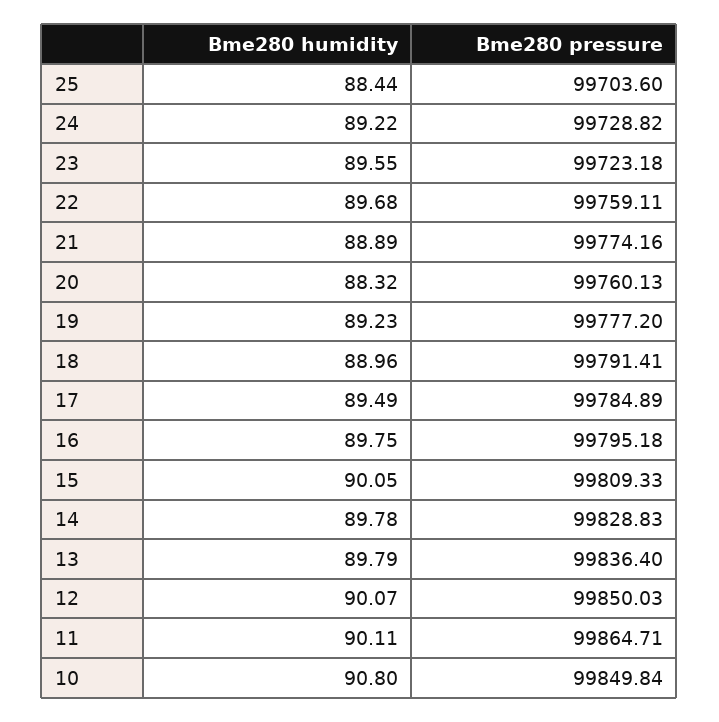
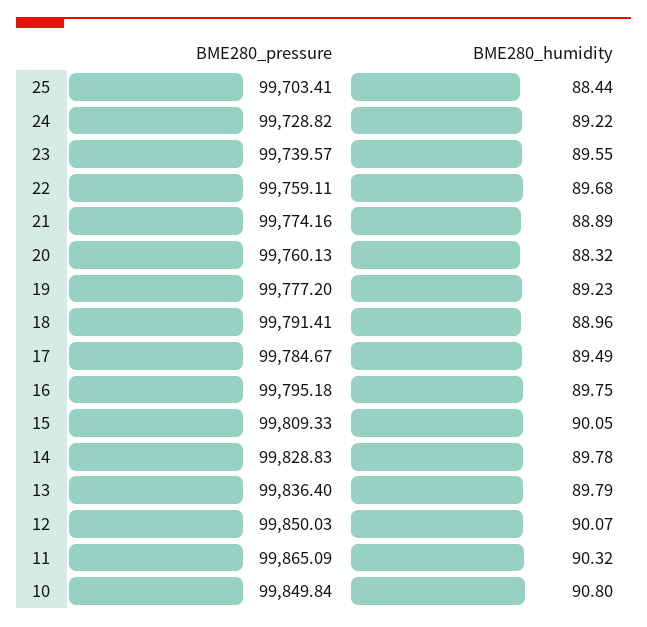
  {
    "Bme280 humidity": {
      "25": 88.44,
      "24": 89.22,
      "23": 89.55,
      "22": 89.68,
      "21": 88.89,
      "20": 88.32,
      "19": 89.23,
      "18": 88.96,
      "17": 89.49,
      "16": 89.75,
      "15": 90.05,
      "14": 89.78,
      "13": 89.79,
      "12": 90.07,
-     "11": 90.11,
+     "11": 90.32,
      "10": 90.8
    },
    "Bme280 pressure": {
-     "25": 99703.6,
+     "25": 99703.41,
      "24": 99728.82,
-     "23": 99723.18,
+     "23": 99739.57,
      "22": 99759.11,
      "21": 99774.16,
      "20": 99760.13,
      "19": 99777.2,
      "18": 99791.41,
-     "17": 99784.89,
+     "17": 99784.67,
      "16": 99795.18,
      "15": 99809.33,
      "14": 99828.83,
      "13": 99836.4,
      "12": 99850.03,
-     "11": 99864.71,
+     "11": 99865.09,
      "10": 99849.84
    }
  }

